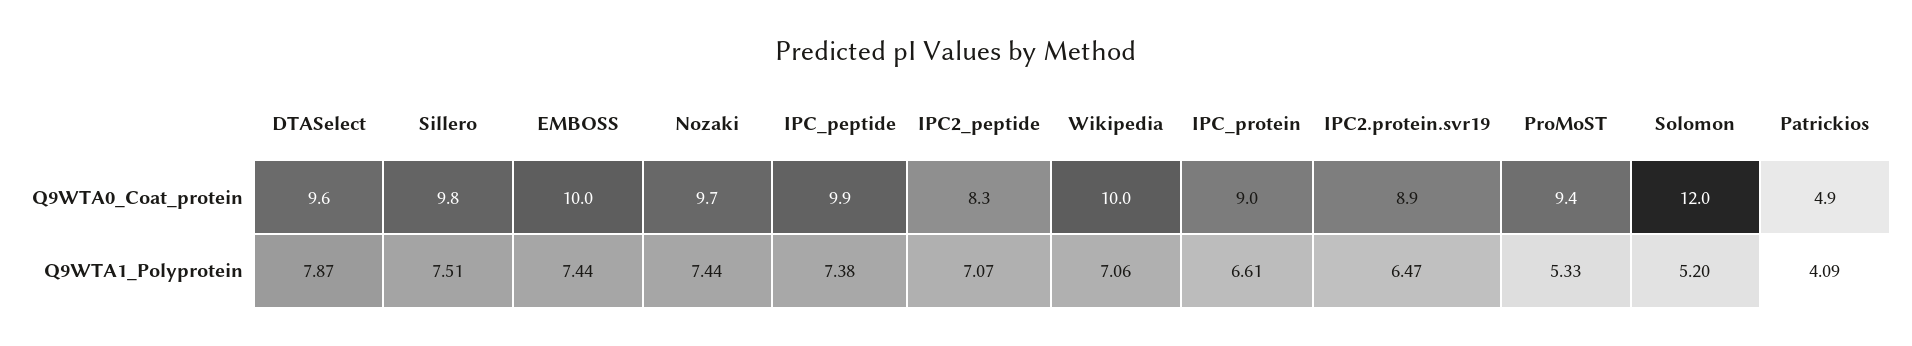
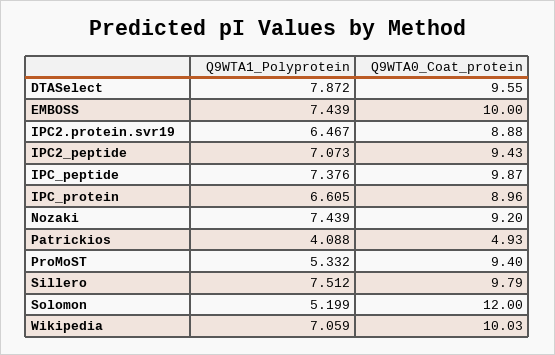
  {
    "DTASelect": {
      "Q9WTA0_Coat_protein": 9.55,
      "Q9WTA1_Polyprotein": 7.872
    },
    "Sillero": {
      "Q9WTA0_Coat_protein": 9.79,
      "Q9WTA1_Polyprotein": 7.512
    },
    "EMBOSS": {
      "Q9WTA0_Coat_protein": 10,
      "Q9WTA1_Polyprotein": 7.439
    },
    "Nozaki": {
-     "Q9WTA0_Coat_protein": 9.7,
+     "Q9WTA0_Coat_protein": 9.2,
      "Q9WTA1_Polyprotein": 7.439
    },
    "IPC_peptide": {
      "Q9WTA0_Coat_protein": 9.87,
      "Q9WTA1_Polyprotein": 7.376
    },
    "IPC2_peptide": {
-     "Q9WTA0_Coat_protein": 8.3,
+     "Q9WTA0_Coat_protein": 9.43,
      "Q9WTA1_Polyprotein": 7.073
    },
    "Wikipedia": {
      "Q9WTA0_Coat_protein": 10.03,
      "Q9WTA1_Polyprotein": 7.059
    },
    "IPC_protein": {
      "Q9WTA0_Coat_protein": 8.96,
      "Q9WTA1_Polyprotein": 6.605
    },
    "IPC2.protein.svr19": {
      "Q9WTA0_Coat_protein": 8.88,
      "Q9WTA1_Polyprotein": 6.467
    },
    "ProMoST": {
      "Q9WTA0_Coat_protein": 9.4,
      "Q9WTA1_Polyprotein": 5.332
    },
    "Solomon": {
      "Q9WTA0_Coat_protein": 12,
      "Q9WTA1_Polyprotein": 5.199
    },
    "Patrickios": {
      "Q9WTA0_Coat_protein": 4.93,
      "Q9WTA1_Polyprotein": 4.088
    }
  }

